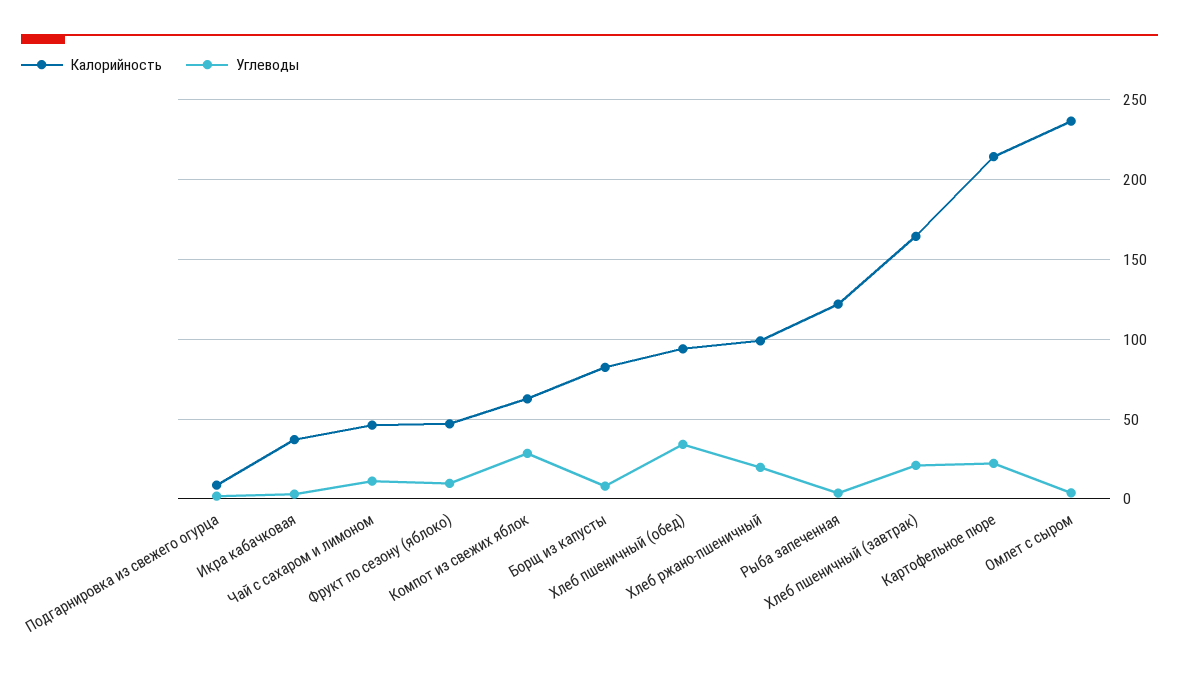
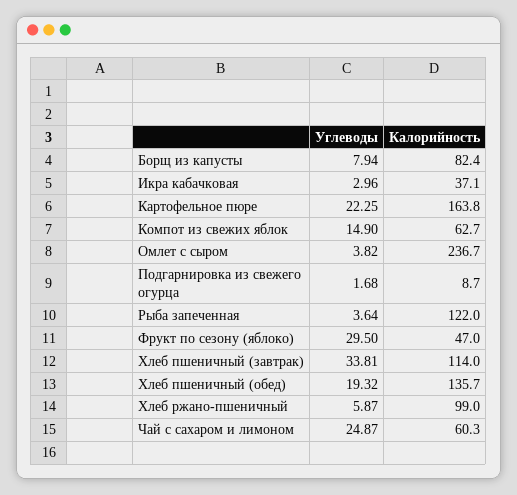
  {
    "Калорийность": {
      "Подгарнировка из свежего огурца": 8.7,
      "Икра кабачковая": 37.1,
-     "Чай с сахаром и лимоном": 45,
+     "Чай с сахаром и лимоном": 60.3,
      "Фрукт по сезону (яблоко)": 47,
      "Компот из свежих яблок": 62.7,
      "Борщ из капусты": 82.4,
-     "Хлеб пшеничный (обед)": 95,
+     "Хлеб пшеничный (обед)": 135.7,
      "Хлеб ржано-пшеничный": 99,
      "Рыба запеченная": 122,
-     "Хлеб пшеничный (завтрак)": 165,
+     "Хлеб пшеничный (завтрак)": 114,
-     "Картофельное пюре": 215,
+     "Картофельное пюре": 163.8,
      "Омлет с сыром": 236.7
    },
    "Углеводы": {
      "Подгарнировка из свежего огурца": 1.68,
      "Икра кабачковая": 2.96,
-     "Чай с сахаром и лимоном": 10,
+     "Чай с сахаром и лимоном": 24.87,
-     "Фрукт по сезону (яблоко)": 10,
+     "Фрукт по сезону (яблоко)": 29.5,
-     "Компот из свежих яблок": 30,
+     "Компот из свежих яблок": 14.9,
      "Борщ из капусты": 7.94,
-     "Хлеб пшеничный (обед)": 35,
+     "Хлеб пшеничный (обед)": 19.32,
-     "Хлеб ржано-пшеничный": 20,
+     "Хлеб ржано-пшеничный": 5.87,
      "Рыба запеченная": 3.64,
-     "Хлеб пшеничный (завтрак)": 20,
+     "Хлеб пшеничный (завтрак)": 33.81,
      "Картофельное пюре": 22.25,
      "Омлет с сыром": 3.82
    }
  }

